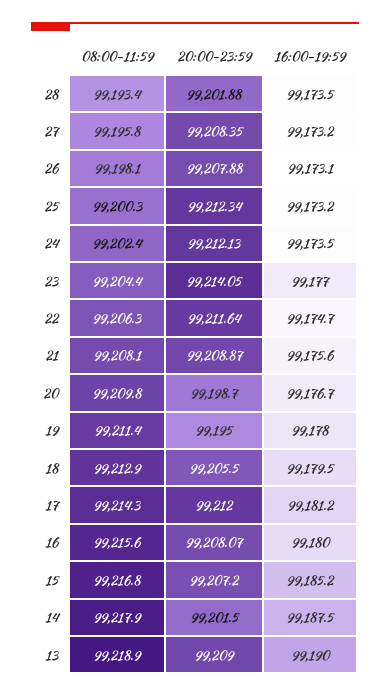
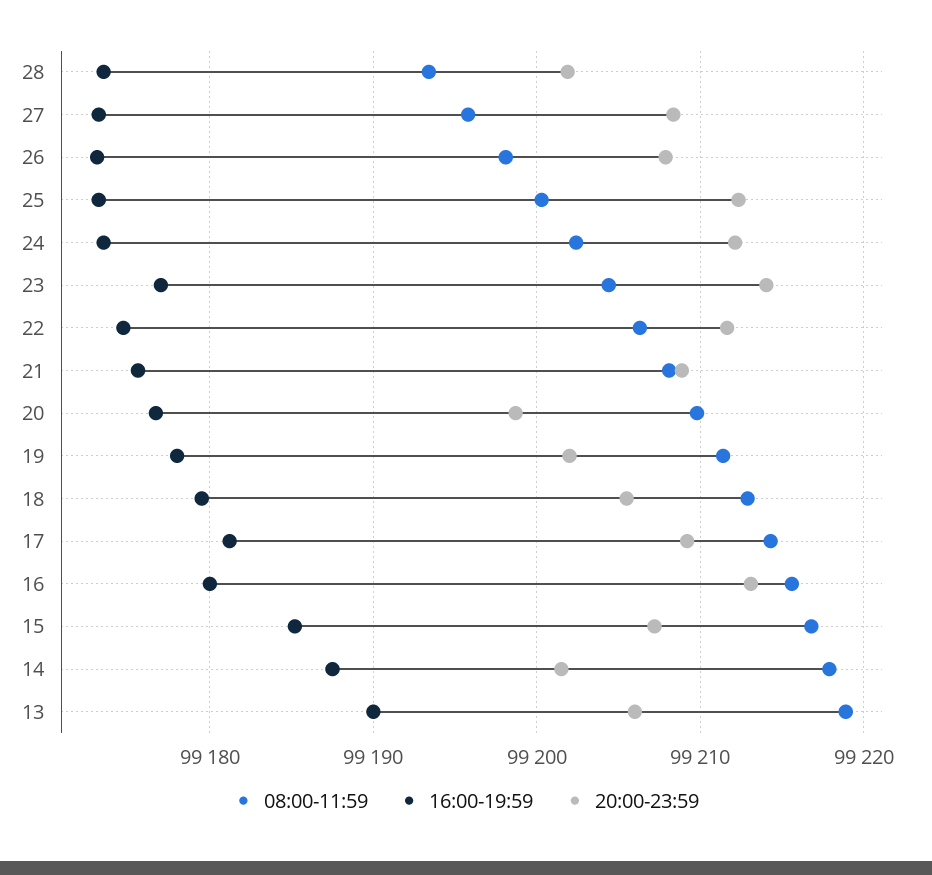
  {
    "08:00-11:59": {
      "28": 99193.4,
      "27": 99195.8,
      "26": 99198.1,
      "25": 99200.3,
      "24": 99202.4,
      "23": 99204.4,
      "22": 99206.3,
      "21": 99208.1,
      "20": 99209.8,
      "19": 99211.4,
      "18": 99212.9,
      "17": 99214.3,
      "16": 99215.6,
      "15": 99216.8,
      "14": 99217.9,
      "13": 99218.9
    },
    "20:00-23:59": {
      "28": 99201.88,
      "27": 99208.35,
      "26": 99207.88,
      "25": 99212.34,
      "24": 99212.13,
      "23": 99214.05,
      "22": 99211.64,
      "21": 99208.87,
      "20": 99198.7,
-     "19": 99195,
+     "19": 99202,
      "18": 99205.5,
-     "17": 99212,
+     "17": 99209,
-     "16": 99208.07,
+     "16": 99213,
      "15": 99207.2,
      "14": 99201.5,
-     "13": 99209
+     "13": 99206
    },
    "16:00-19:59": {
      "28": 99173.5,
      "27": 99173.2,
      "26": 99173.1,
      "25": 99173.2,
      "24": 99173.5,
      "23": 99177,
      "22": 99174.7,
      "21": 99175.6,
      "20": 99176.7,
      "19": 99178,
      "18": 99179.5,
      "17": 99181.2,
      "16": 99180,
      "15": 99185.2,
      "14": 99187.5,
      "13": 99190
    }
  }

